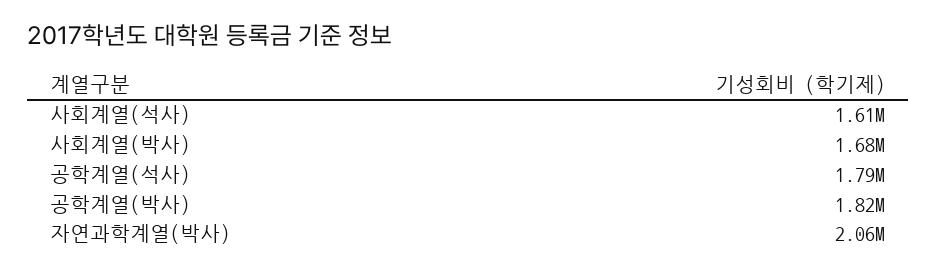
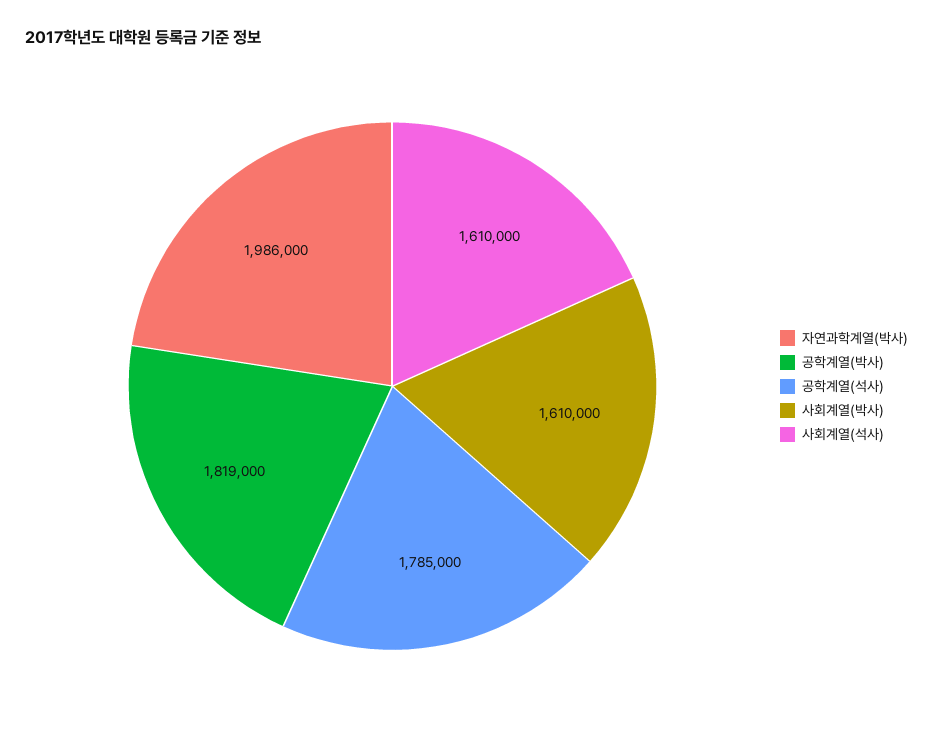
  {
    "사회계열(석사)": 1610000,
-   "사회계열(박사)": 1680000,
+   "사회계열(박사)": 1610000,
    "공학계열(석사)": 1785000,
    "공학계열(박사)": 1819000,
-   "자연과학계열(박사)": 2060000
+   "자연과학계열(박사)": 1986000
  }

